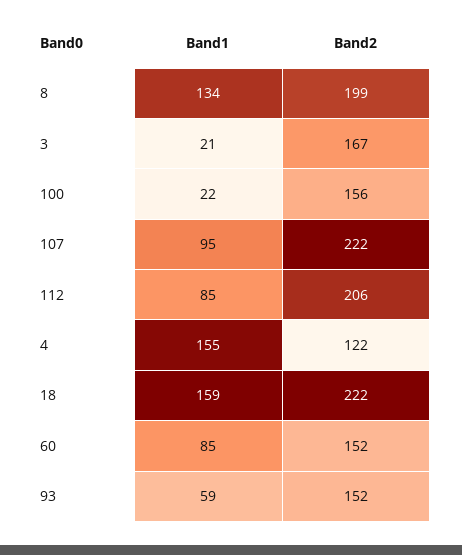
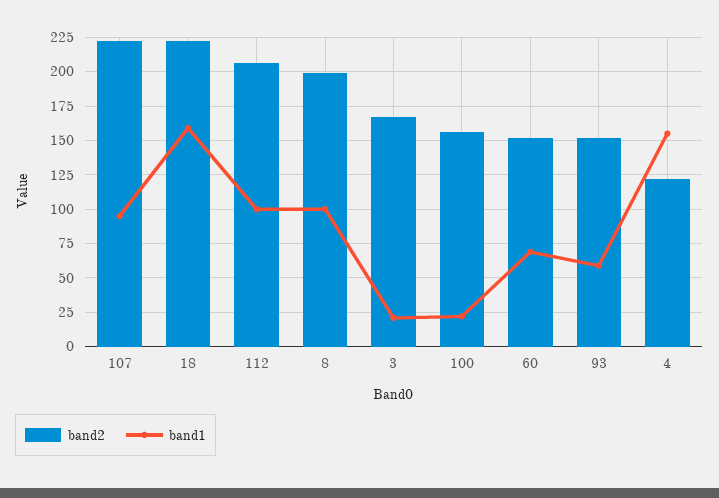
  {
    "Band1": {
-     "8": 134,
+     "8": 100,
      "3": 21,
      "100": 22,
      "107": 95,
-     "112": 85,
+     "112": 100,
      "4": 155,
      "18": 159,
-     "60": 85,
+     "60": 70,
      "93": 59
    },
    "Band2": {
      "8": 199,
      "3": 167,
      "100": 156,
      "107": 222,
      "112": 206,
      "4": 122,
      "18": 222,
      "60": 152,
      "93": 152
    }
  }

